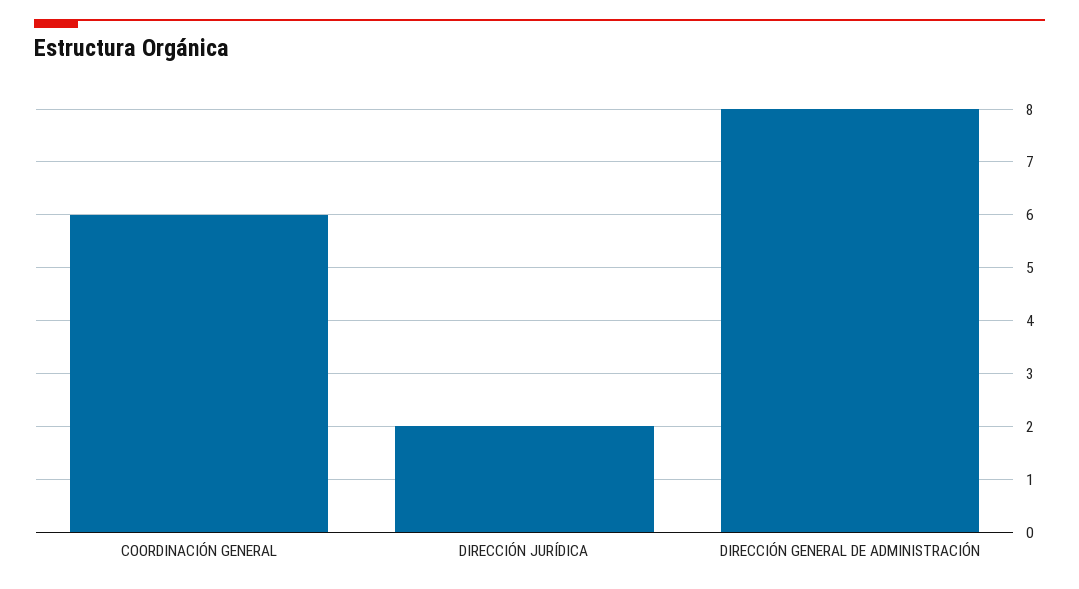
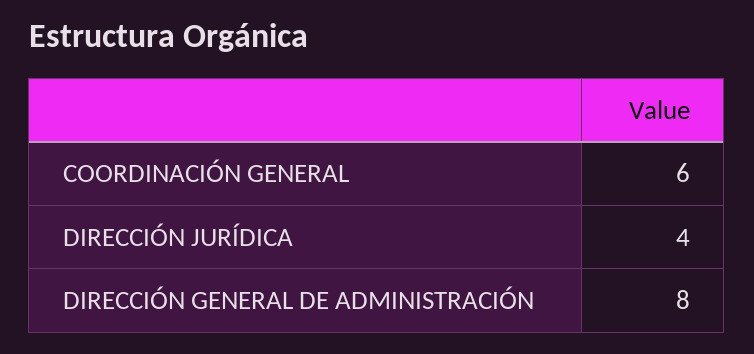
  {
    "COORDINACIÓN GENERAL": 6,
-   "DIRECCIÓN JURÍDICA": 2,
+   "DIRECCIÓN JURÍDICA": 4,
    "DIRECCIÓN GENERAL DE ADMINISTRACIÓN": 8
  }

